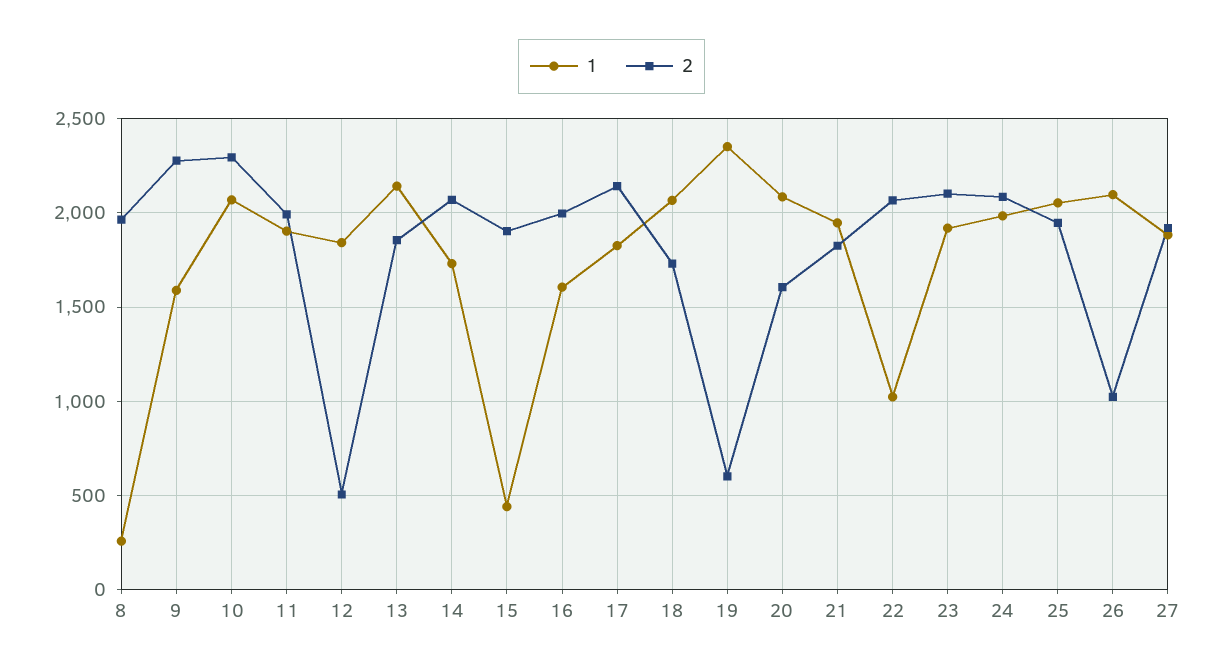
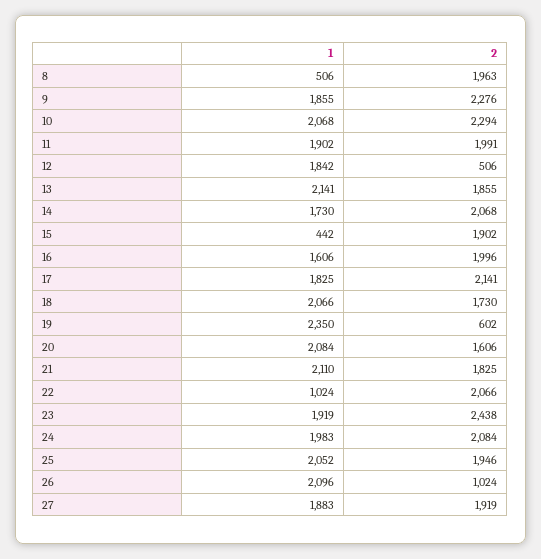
  {
    "1": {
-     "8": 250,
+     "8": 506,
-     "9": 1600,
+     "9": 1855,
      "10": 2068,
      "11": 1902,
      "12": 1842,
      "13": 2141,
      "14": 1730,
      "15": 442,
      "16": 1606,
      "17": 1825,
      "18": 2066,
      "19": 2350,
      "20": 2084,
-     "21": 1950,
+     "21": 2110,
      "22": 1024,
      "23": 1919,
      "24": 1983,
      "25": 2052,
      "26": 2096,
      "27": 1883
    },
    "2": {
      "8": 1963,
      "9": 2276,
      "10": 2294,
      "11": 1991,
      "12": 506,
      "13": 1855,
      "14": 2068,
      "15": 1902,
      "16": 1996,
      "17": 2141,
      "18": 1730,
      "19": 602,
      "20": 1606,
      "21": 1825,
      "22": 2066,
-     "23": 2100,
+     "23": 2438,
      "24": 2084,
      "25": 1946,
      "26": 1024,
      "27": 1919
    }
  }

